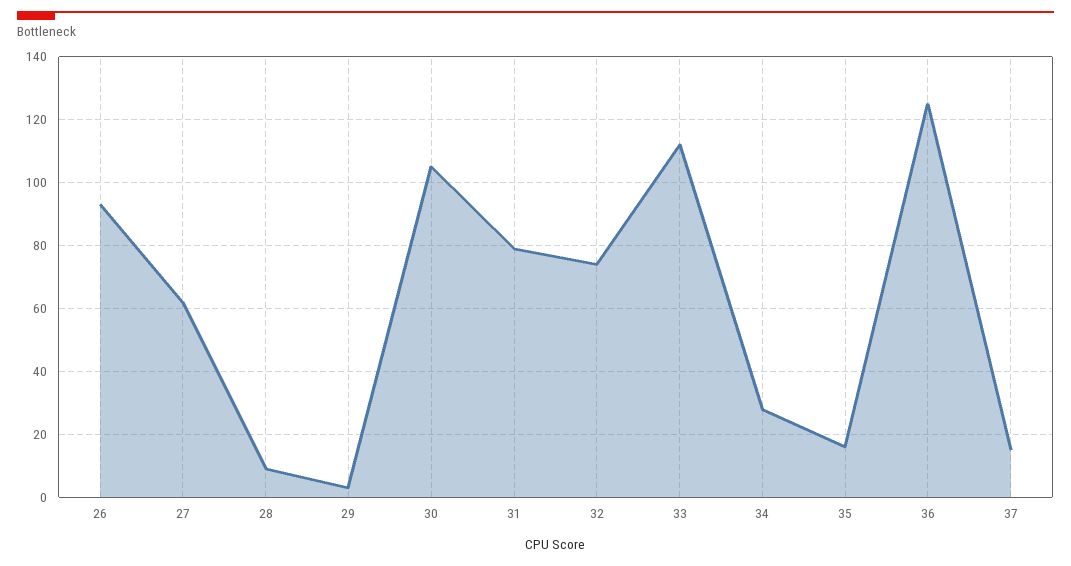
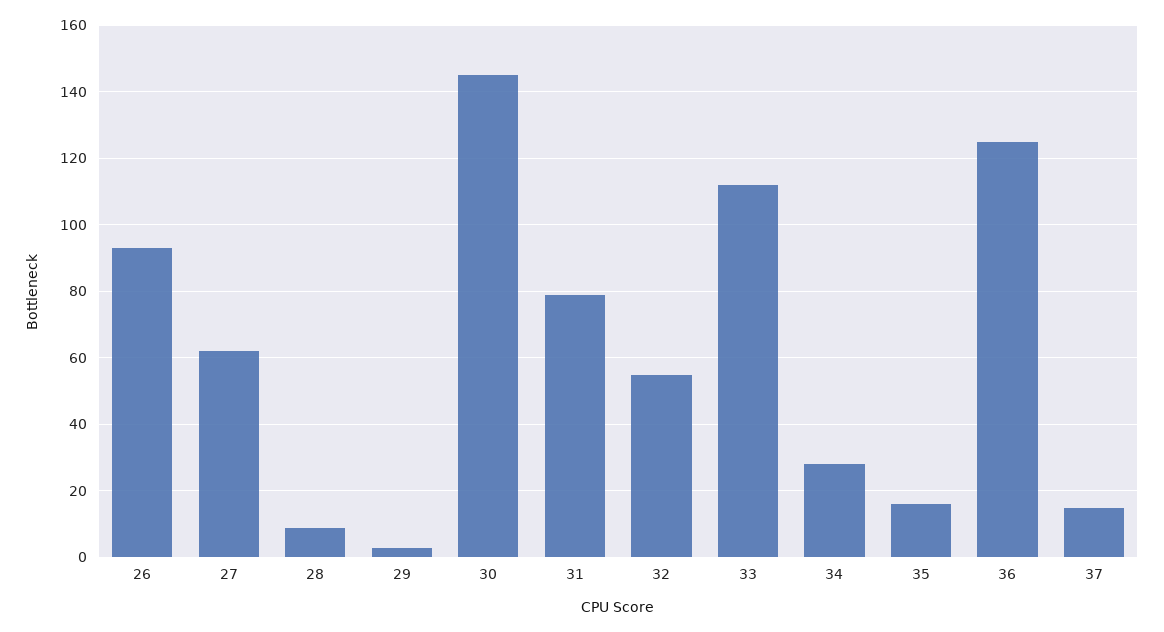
  {
    "26": 95,
    "27": 60,
    "28": 10,
    "29": 5,
-   "30": 105,
+   "30": 145,
    "31": 80,
-   "32": 75,
+   "32": 55,
    "33": 110,
    "34": 30,
    "35": 15,
    "36": 125,
    "37": 15
  }

